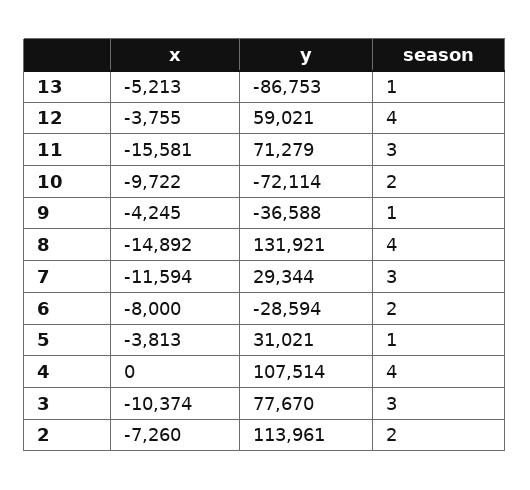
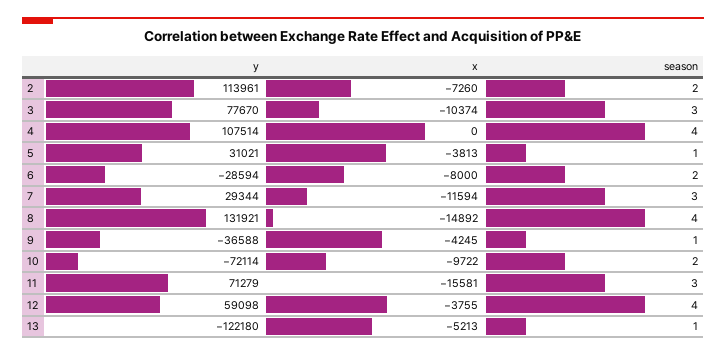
  {
    "x": {
      "13": -5213,
      "12": -3755,
      "11": -15581,
      "10": -9722,
      "9": -4245,
      "8": -14892,
      "7": -11594,
      "6": -8000,
      "5": -3813,
      "4": 0,
      "3": -10374,
      "2": -7260
    },
    "y": {
-     "13": -86753,
+     "13": -122180,
-     "12": 59021,
+     "12": 59098,
      "11": 71279,
      "10": -72114,
      "9": -36588,
      "8": 131921,
      "7": 29344,
      "6": -28594,
      "5": 31021,
      "4": 107514,
      "3": 77670,
      "2": 113961
    },
    "season": {
      "13": 1,
      "12": 4,
      "11": 3,
      "10": 2,
      "9": 1,
      "8": 4,
      "7": 3,
      "6": 2,
      "5": 1,
      "4": 4,
      "3": 3,
      "2": 2
    }
  }

